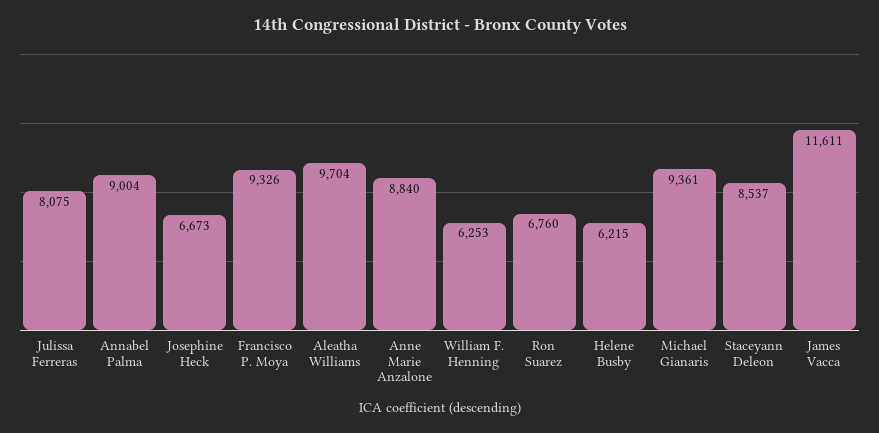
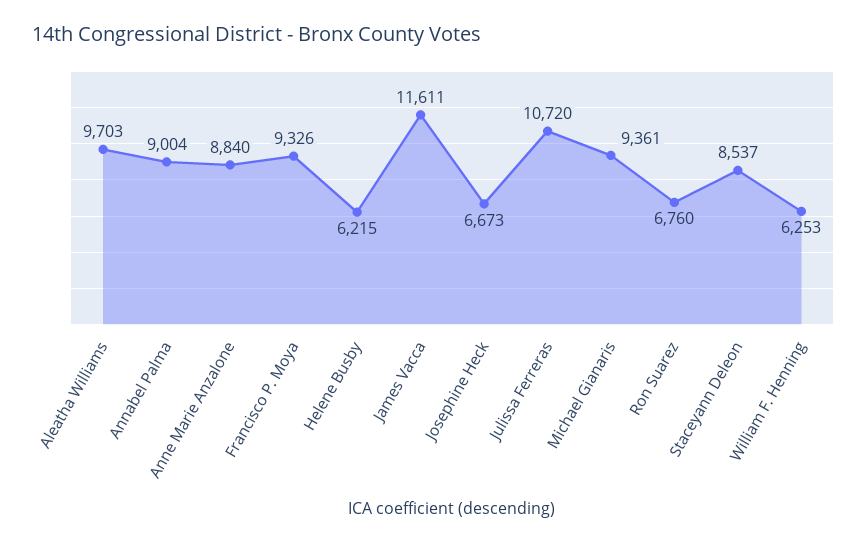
  {
-   "Julissa Ferreras": 8075,
+   "Julissa Ferreras": 10720,
    "Annabel Palma": 9004,
    "Josephine Heck": 6673,
    "Francisco P. Moya": 9326,
-   "Aleatha Williams": 9704,
+   "Aleatha Williams": 9703,
    "Anne Marie Anzalone": 8840,
    "William F. Henning": 6253,
    "Ron Suarez": 6760,
    "Helene Busby": 6215,
    "Michael Gianaris": 9361,
    "Staceyann Deleon": 8537,
    "James Vacca": 11611
  }

